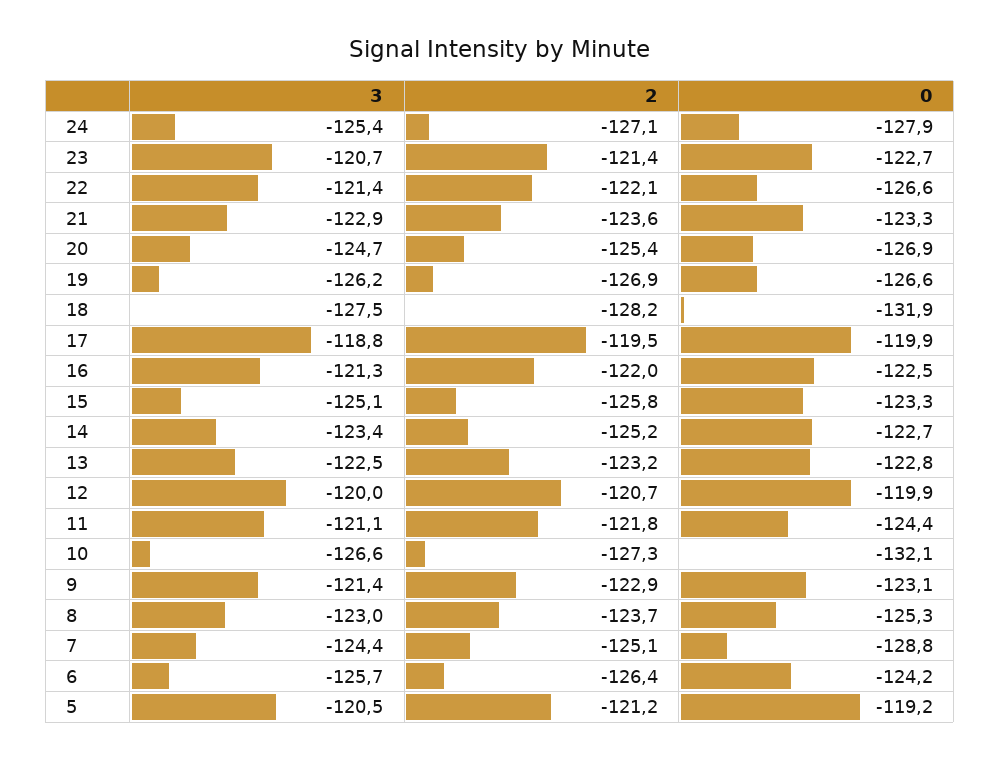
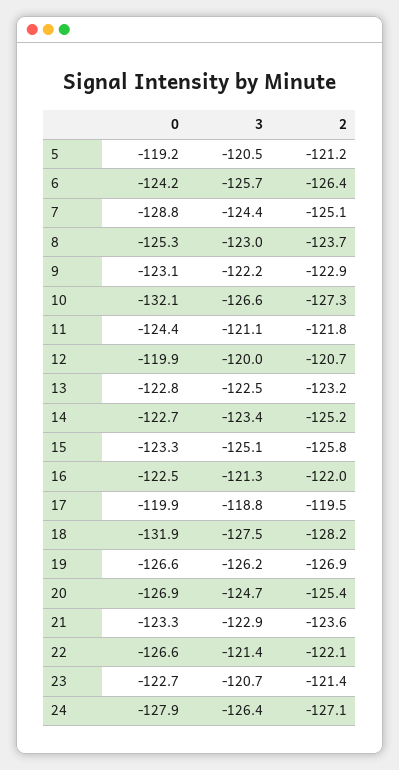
  {
    "3": {
-     "24": -125.4,
+     "24": -126.4,
      "23": -120.7,
      "22": -121.4,
      "21": -122.9,
      "20": -124.7,
      "19": -126.2,
      "18": -127.5,
      "17": -118.8,
      "16": -121.3,
      "15": -125.1,
      "14": -123.4,
      "13": -122.5,
      "12": -120,
      "11": -121.1,
      "10": -126.6,
-     "9": -121.4,
+     "9": -122.2,
      "8": -123,
      "7": -124.4,
      "6": -125.7,
      "5": -120.5
    },
    "2": {
      "24": -127.1,
      "23": -121.4,
      "22": -122.1,
      "21": -123.6,
      "20": -125.4,
      "19": -126.9,
      "18": -128.2,
      "17": -119.5,
      "16": -122,
      "15": -125.8,
      "14": -125.2,
      "13": -123.2,
      "12": -120.7,
      "11": -121.8,
      "10": -127.3,
      "9": -122.9,
      "8": -123.7,
      "7": -125.1,
      "6": -126.4,
      "5": -121.2
    },
    "0": {
      "24": -127.9,
      "23": -122.7,
      "22": -126.6,
      "21": -123.3,
      "20": -126.9,
      "19": -126.6,
      "18": -131.9,
      "17": -119.9,
      "16": -122.5,
      "15": -123.3,
      "14": -122.7,
      "13": -122.8,
      "12": -119.9,
      "11": -124.4,
      "10": -132.1,
      "9": -123.1,
      "8": -125.3,
      "7": -128.8,
      "6": -124.2,
      "5": -119.2
    }
  }

